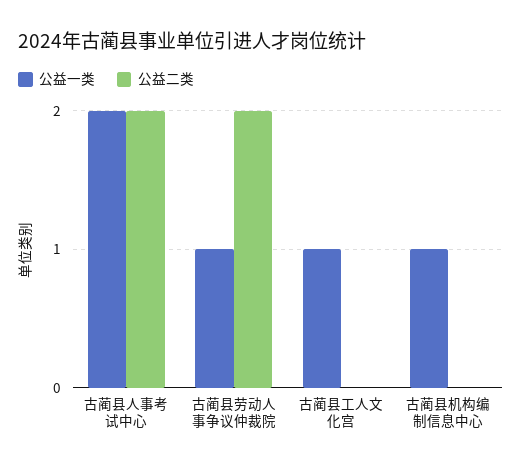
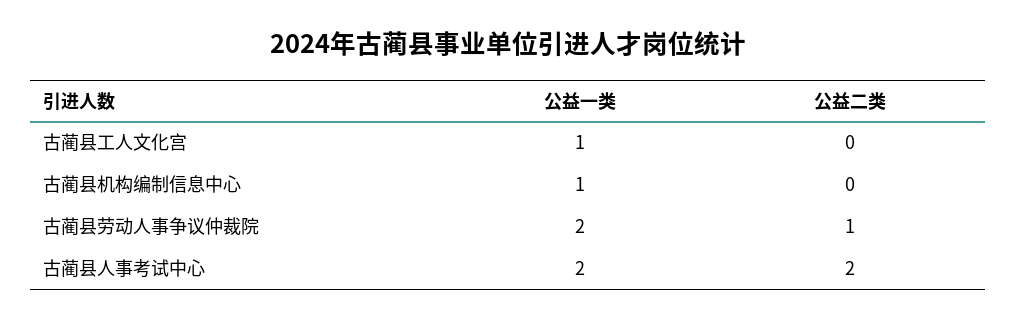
  {
    "公益一类": {
      "古蔺县人事考试中心": 2,
-     "古蔺县劳动人事争议仲裁院": 1,
+     "古蔺县劳动人事争议仲裁院": 2,
      "古蔺县工人文化宫": 1,
      "古蔺县机构编制信息中心": 1
    },
    "公益二类": {
      "古蔺县人事考试中心": 2,
-     "古蔺县劳动人事争议仲裁院": 2,
+     "古蔺县劳动人事争议仲裁院": 1,
      "古蔺县工人文化宫": 0,
      "古蔺县机构编制信息中心": 0
    }
  }

